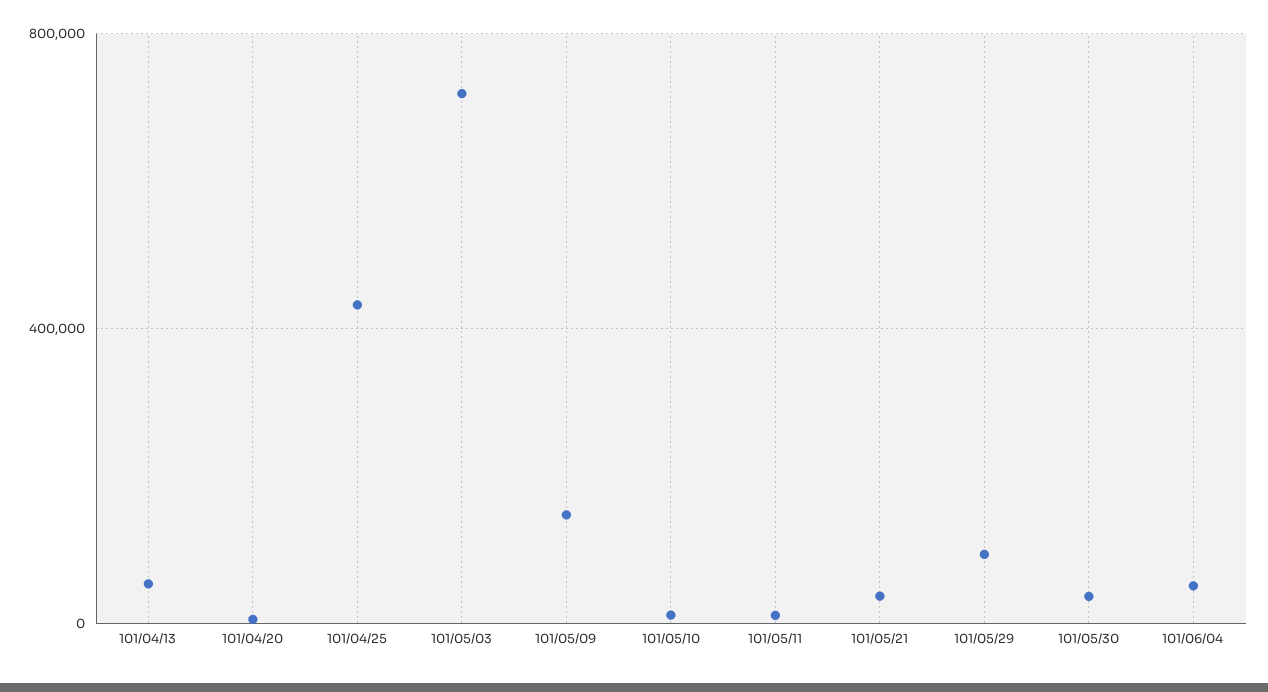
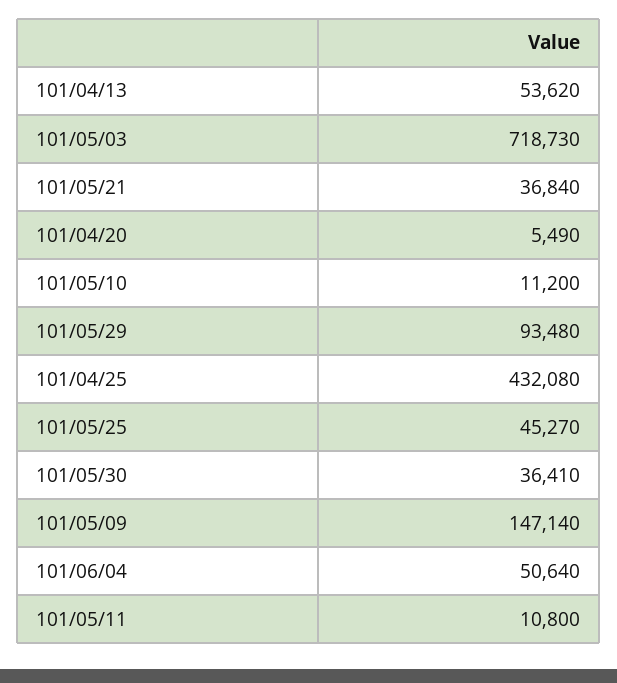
  {
    "101/04/13": 53620,
    "101/04/20": 5490,
    "101/04/25": 432080,
    "101/05/03": 718730,
    "101/05/09": 147140,
    "101/05/10": 11200,
    "101/05/11": 10800,
    "101/05/21": 36840,
    "101/05/29": 93480,
    "101/05/30": 36410,
-   "101/06/04": 50640
+   "101/06/04": 50640,
+   "101/05/25": 45270
  }

